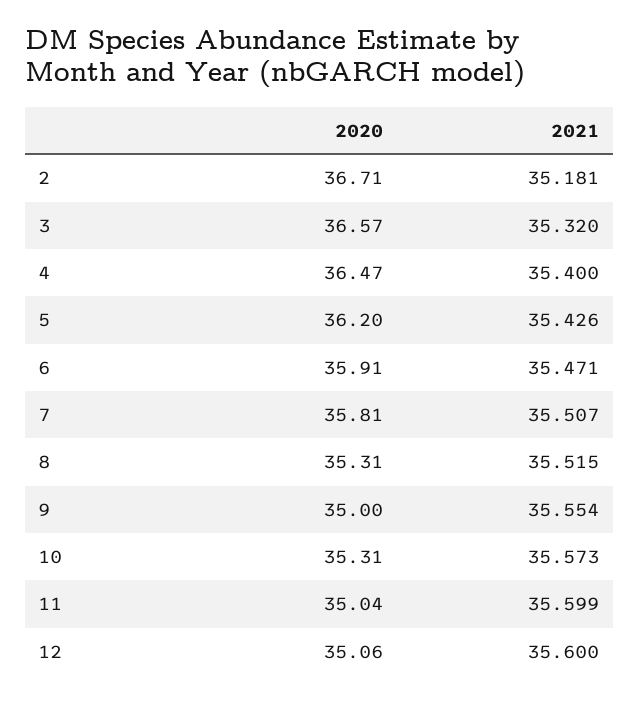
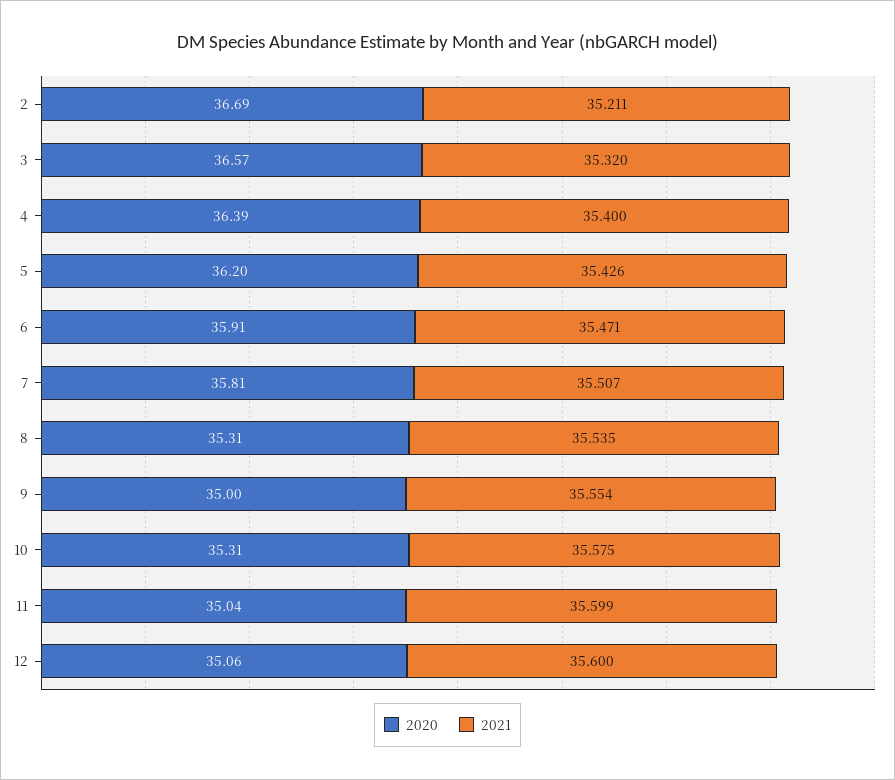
  {
    "2020": {
-     "2": 36.71,
+     "2": 36.69,
      "3": 36.57,
-     "4": 36.47,
+     "4": 36.39,
      "5": 36.2,
      "6": 35.91,
      "7": 35.81,
      "8": 35.31,
      "9": 35,
      "10": 35.31,
      "11": 35.04,
      "12": 35.06
    },
    "2021": {
-     "2": 35.181,
+     "2": 35.211,
      "3": 35.32,
      "4": 35.4,
      "5": 35.426,
      "6": 35.471,
      "7": 35.507,
-     "8": 35.515,
+     "8": 35.535,
      "9": 35.554,
-     "10": 35.573,
+     "10": 35.575,
      "11": 35.599,
      "12": 35.6
    }
  }

